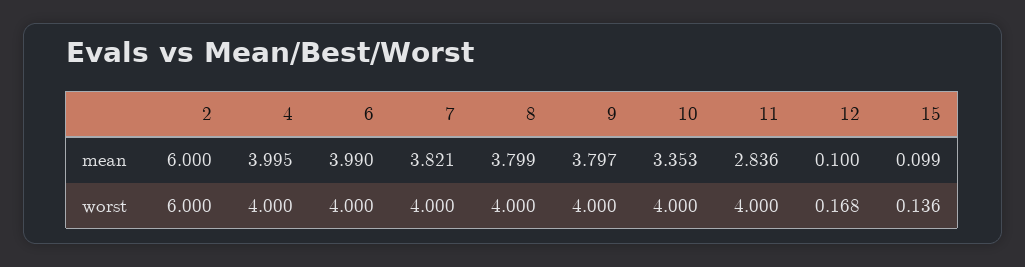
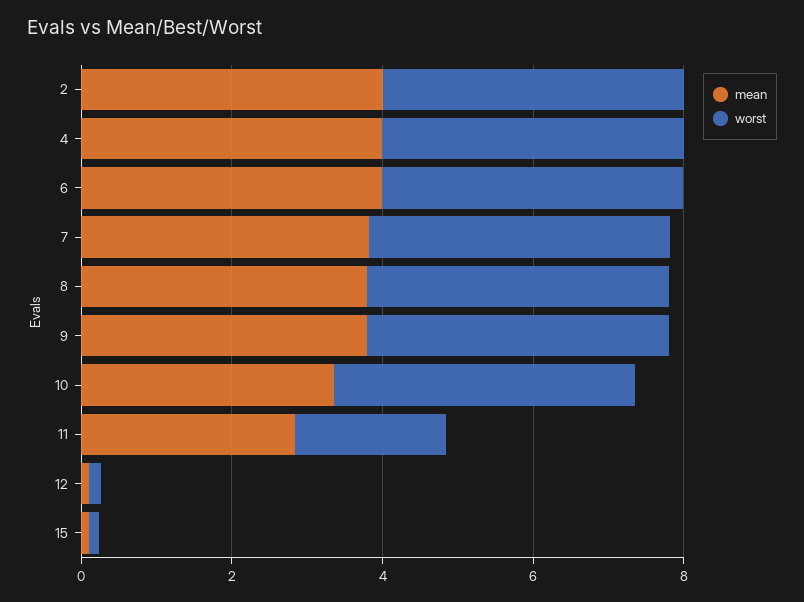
  {
    "mean": {
-     "2": 6,
+     "2": 4,
      "4": 3.995,
      "6": 3.99,
      "7": 3.821,
      "8": 3.799,
      "9": 3.797,
      "10": 3.353,
      "11": 2.836,
      "12": 0.1,
      "15": 0.099
    },
    "worst": {
-     "2": 6,
+     "2": 4,
      "4": 4,
      "6": 4,
      "7": 4,
      "8": 4,
      "9": 4,
      "10": 4,
-     "11": 4,
+     "11": 2,
      "12": 0.168,
      "15": 0.136
    }
  }

